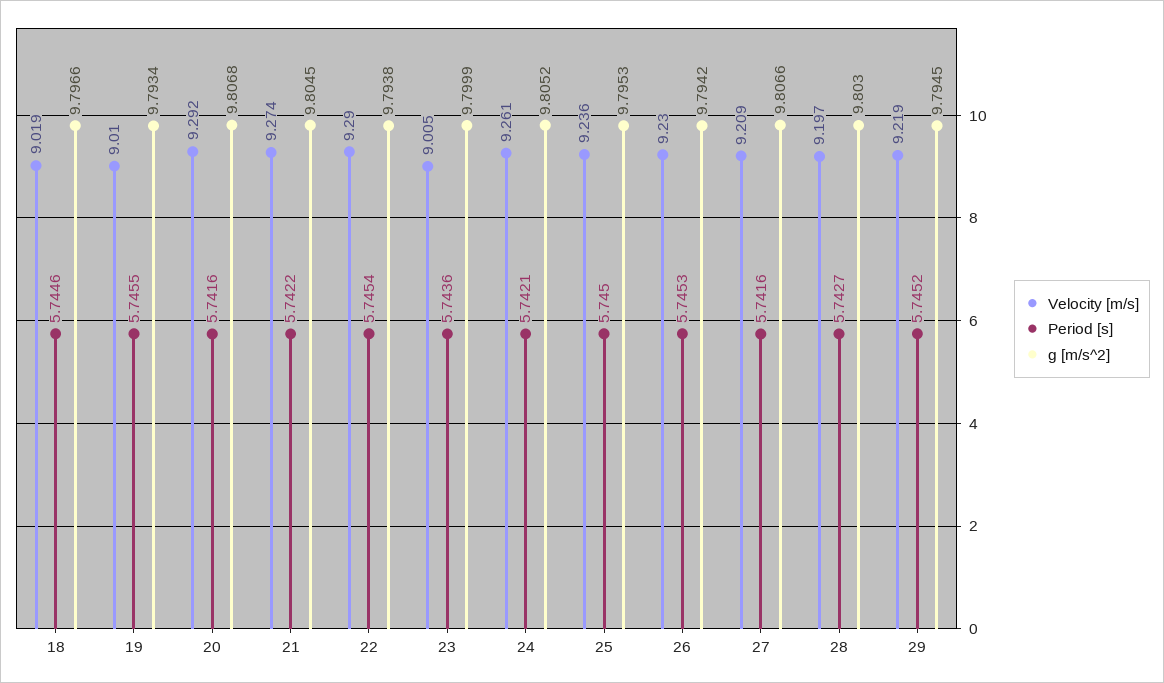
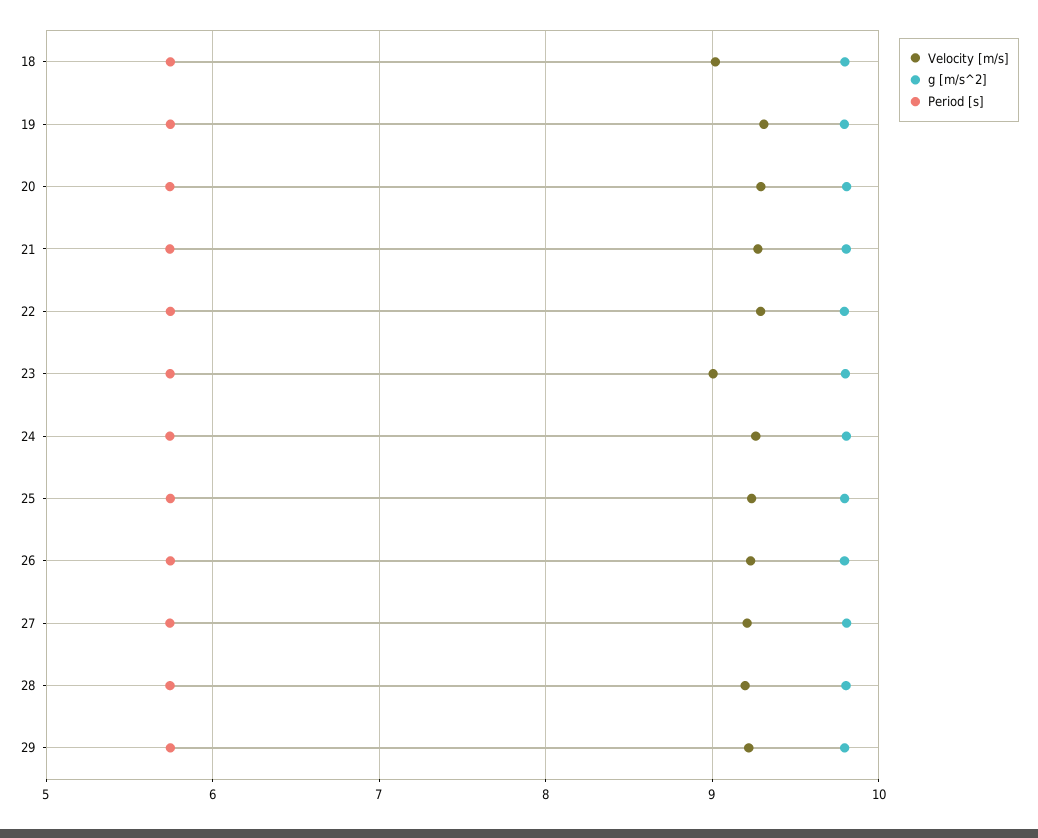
  {
    "Velocity [m/s]": {
      "18": 9.019,
-     "19": 9.01,
+     "19": 9.3,
      "20": 9.292,
      "21": 9.274,
      "22": 9.29,
      "23": 9.005,
      "24": 9.261,
      "25": 9.236,
      "26": 9.23,
      "27": 9.209,
      "28": 9.197,
      "29": 9.219
    },
    "Period [s]": {
      "18": 5.7446,
      "19": 5.7455,
      "20": 5.7416,
      "21": 5.7422,
      "22": 5.7454,
      "23": 5.7436,
      "24": 5.7421,
      "25": 5.745,
      "26": 5.7453,
      "27": 5.7416,
      "28": 5.7427,
      "29": 5.7452
    },
    "g [m/s^2]": {
      "18": 9.7966,
      "19": 9.7934,
      "20": 9.8068,
      "21": 9.8045,
      "22": 9.7938,
      "23": 9.7999,
      "24": 9.8052,
      "25": 9.7953,
      "26": 9.7942,
      "27": 9.8066,
      "28": 9.803,
      "29": 9.7945
    }
  }

